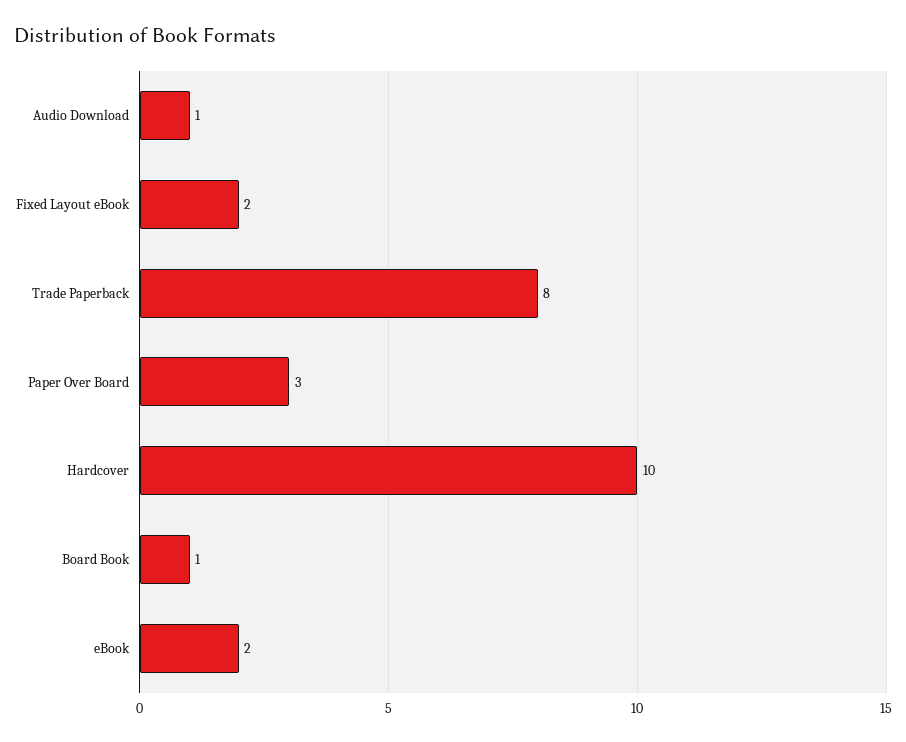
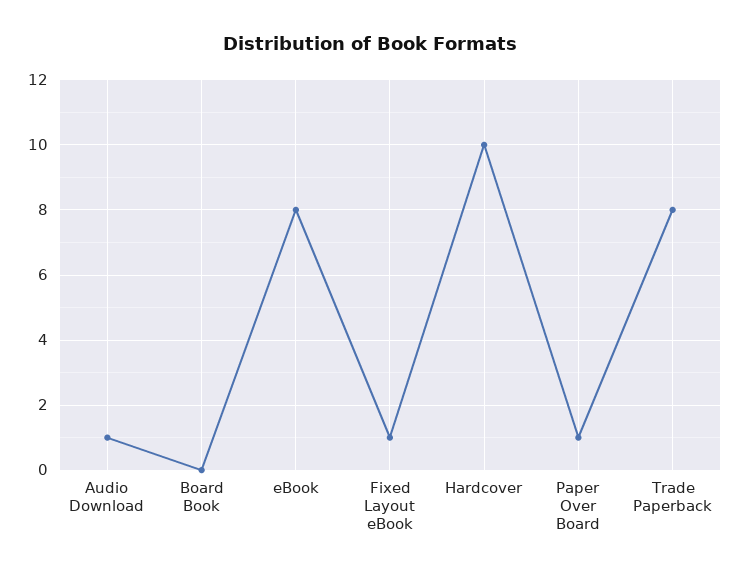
  {
    "Audio Download": 1,
-   "Fixed Layout eBook": 2,
+   "Fixed Layout eBook": 1,
    "Trade Paperback": 8,
-   "Paper Over Board": 3,
+   "Paper Over Board": 1,
    "Hardcover": 10,
-   "Board Book": 1,
+   "Board Book": 0,
-   "eBook": 2
+   "eBook": 8
  }

